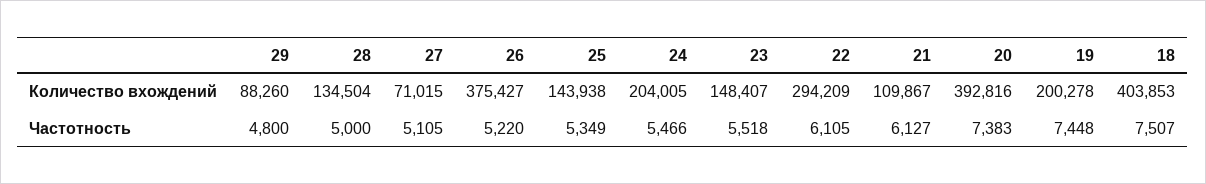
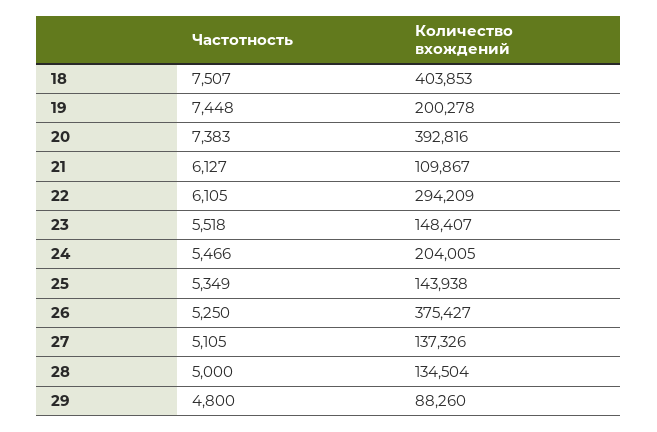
  {
    "29": {
      "Количество вхождений": 88260,
      "Частотность": 4800
    },
    "28": {
      "Количество вхождений": 134504,
      "Частотность": 5000
    },
    "27": {
-     "Количество вхождений": 71015,
+     "Количество вхождений": 137326,
      "Частотность": 5105
    },
    "26": {
      "Количество вхождений": 375427,
-     "Частотность": 5220
+     "Частотность": 5250
    },
    "25": {
      "Количество вхождений": 143938,
      "Частотность": 5349
    },
    "24": {
      "Количество вхождений": 204005,
      "Частотность": 5466
    },
    "23": {
      "Количество вхождений": 148407,
      "Частотность": 5518
    },
    "22": {
      "Количество вхождений": 294209,
      "Частотность": 6105
    },
    "21": {
      "Количество вхождений": 109867,
      "Частотность": 6127
    },
    "20": {
      "Количество вхождений": 392816,
      "Частотность": 7383
    },
    "19": {
      "Количество вхождений": 200278,
      "Частотность": 7448
    },
    "18": {
      "Количество вхождений": 403853,
      "Частотность": 7507
    }
  }

